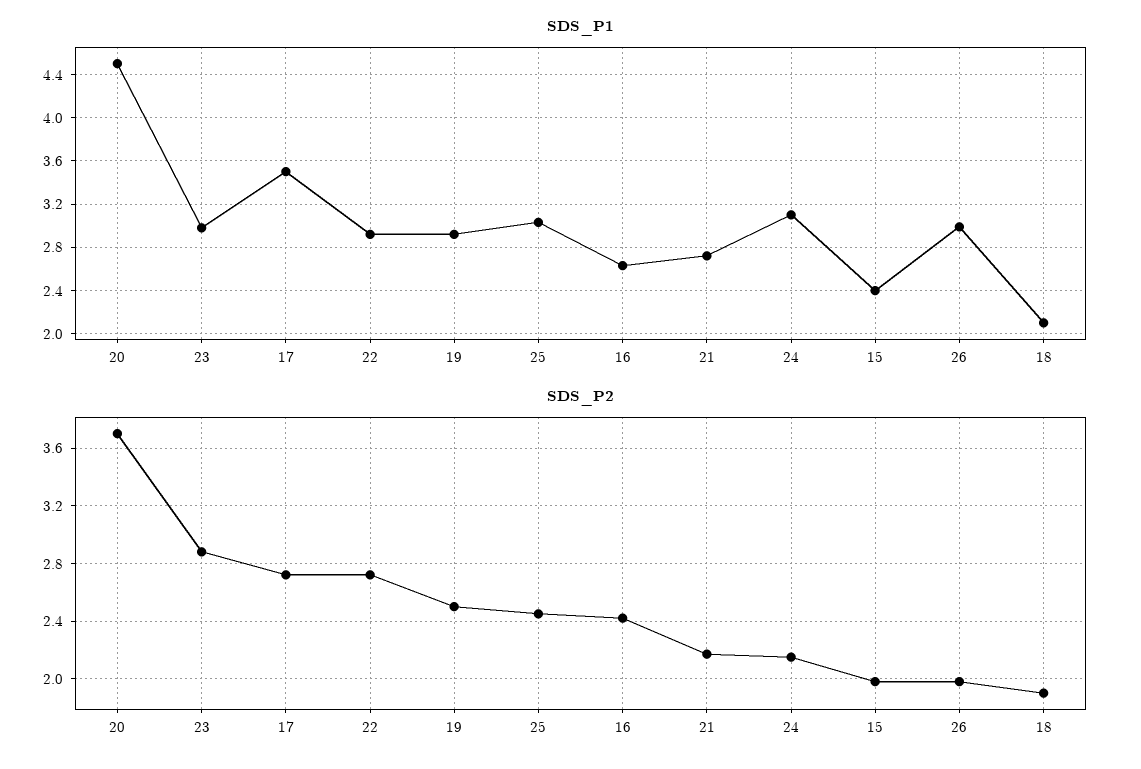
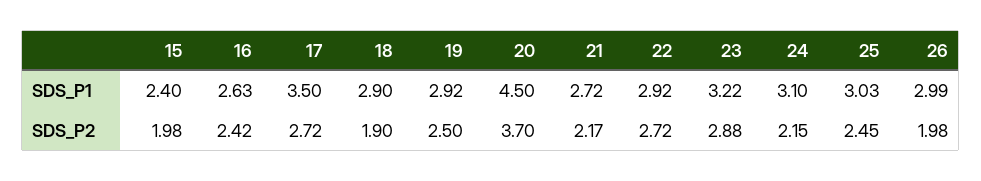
  {
    "SDS_P1": {
      "20": 4.5,
-     "23": 3,
+     "23": 3.22,
      "17": 3.5,
      "22": 2.92,
      "19": 2.92,
      "25": 3.03,
      "16": 2.63,
      "21": 2.72,
      "24": 3.1,
      "15": 2.4,
      "26": 2.99,
-     "18": 2.1
+     "18": 2.9
    },
    "SDS_P2": {
      "20": 3.7,
      "23": 2.88,
      "17": 2.72,
      "22": 2.72,
      "19": 2.5,
      "25": 2.45,
      "16": 2.42,
      "21": 2.17,
      "24": 2.15,
      "15": 1.98,
      "26": 1.98,
      "18": 1.9
    }
  }

